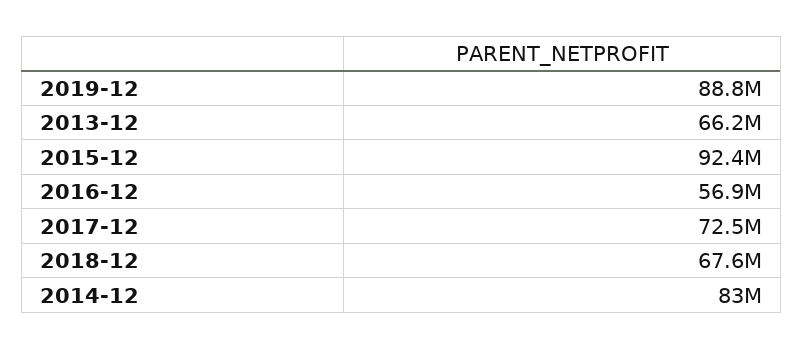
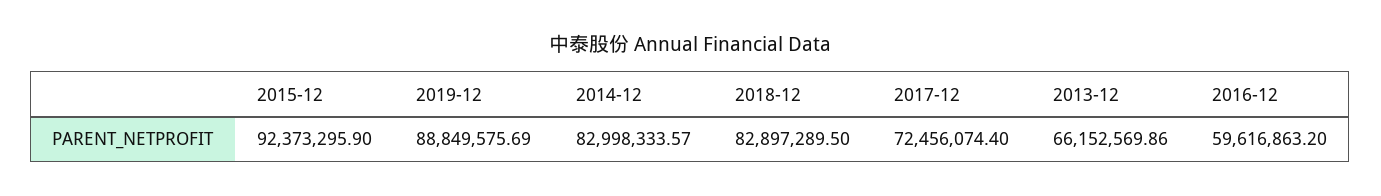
  {
    "2019-12": 88849575.69,
    "2013-12": 66152569.86,
    "2015-12": 92373295.9,
-   "2016-12": 56900000,
+   "2016-12": 59616863.2,
    "2017-12": 72456074.4,
-   "2018-12": 67600000,
+   "2018-12": 82897289.5,
    "2014-12": 82998333.57
  }

